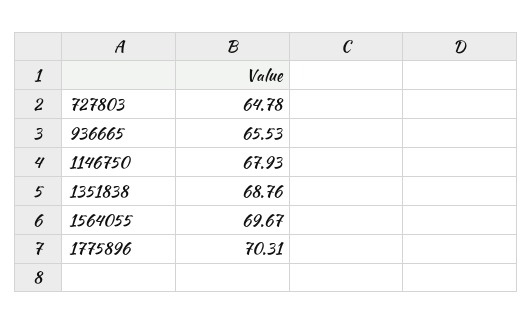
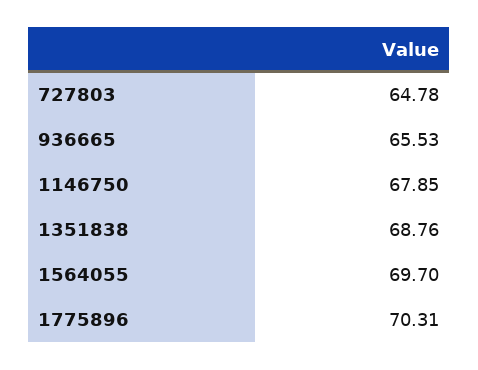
  {
    "727803": 64.78,
    "936665": 65.53,
-   "1146750": 67.93,
+   "1146750": 67.85,
    "1351838": 68.76,
-   "1564055": 69.67,
+   "1564055": 69.7,
    "1775896": 70.31
  }

